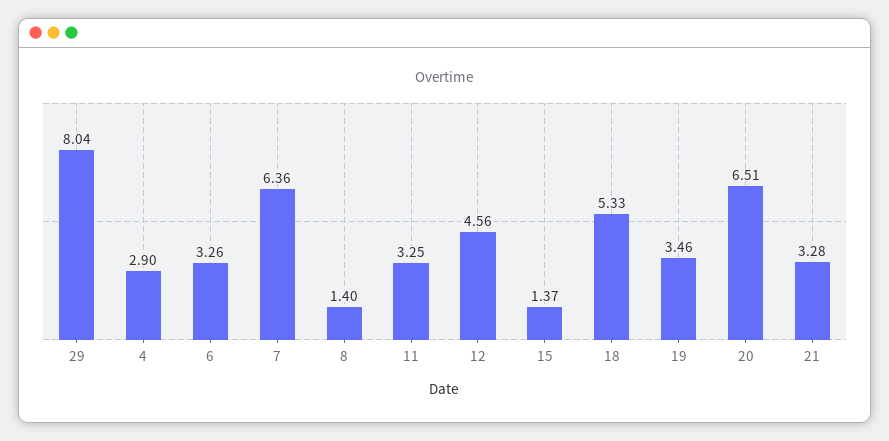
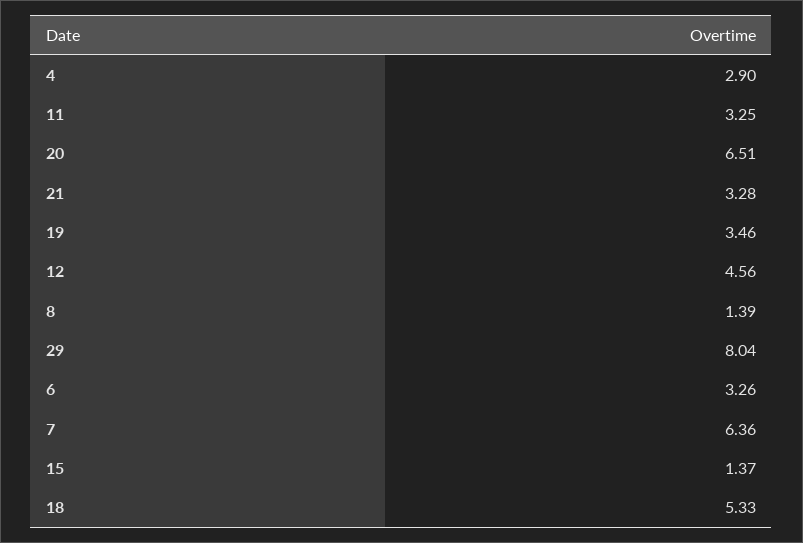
  {
    "29": 8.04,
    "4": 2.9,
    "6": 3.26,
    "7": 6.36,
-   "8": 1.4,
+   "8": 1.39,
    "11": 3.25,
    "12": 4.56,
    "15": 1.37,
    "18": 5.33,
    "19": 3.46,
    "20": 6.51,
    "21": 3.28
  }

